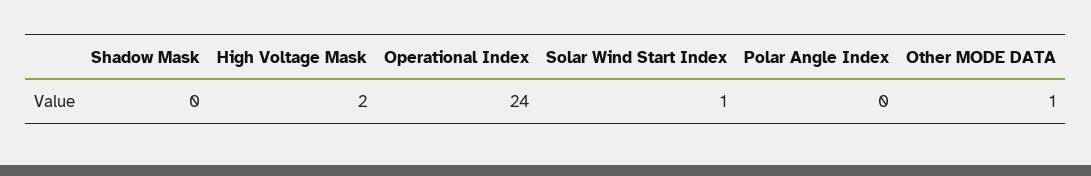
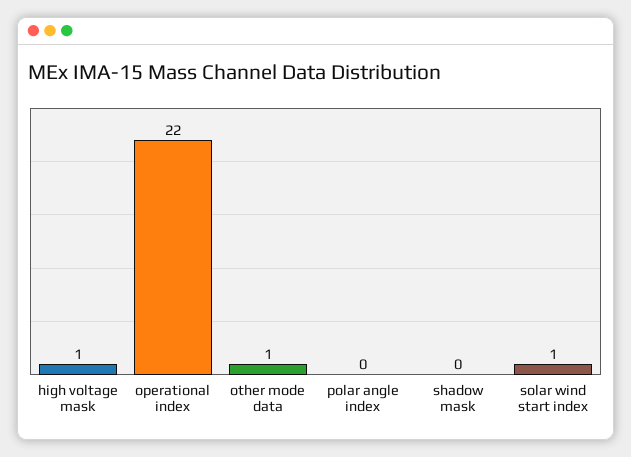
  {
    "Shadow Mask": 0,
-   "High Voltage Mask": 2,
+   "High Voltage Mask": 1,
-   "Operational Index": 24,
+   "Operational Index": 22,
    "Solar Wind Start Index": 1,
    "Polar Angle Index": 0,
    "Other MODE DATA": 1
  }

